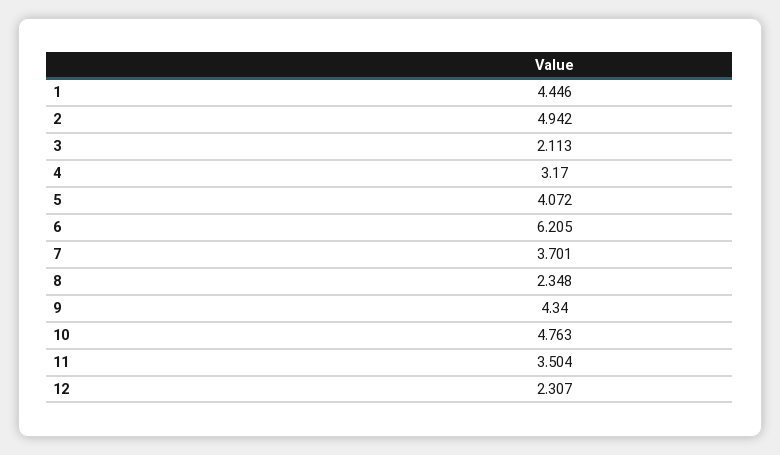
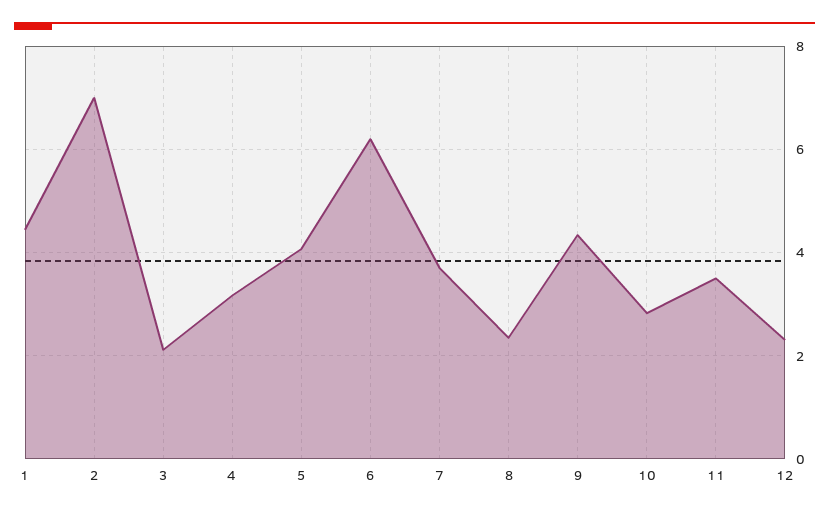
  {
    "1": 4.446,
-   "2": 4.942,
+   "2": 7,
    "3": 2.113,
    "4": 3.17,
    "5": 4.072,
    "6": 6.205,
    "7": 3.701,
    "8": 2.348,
    "9": 4.34,
-   "10": 4.763,
+   "10": 2.8,
    "11": 3.504,
    "12": 2.307
  }

